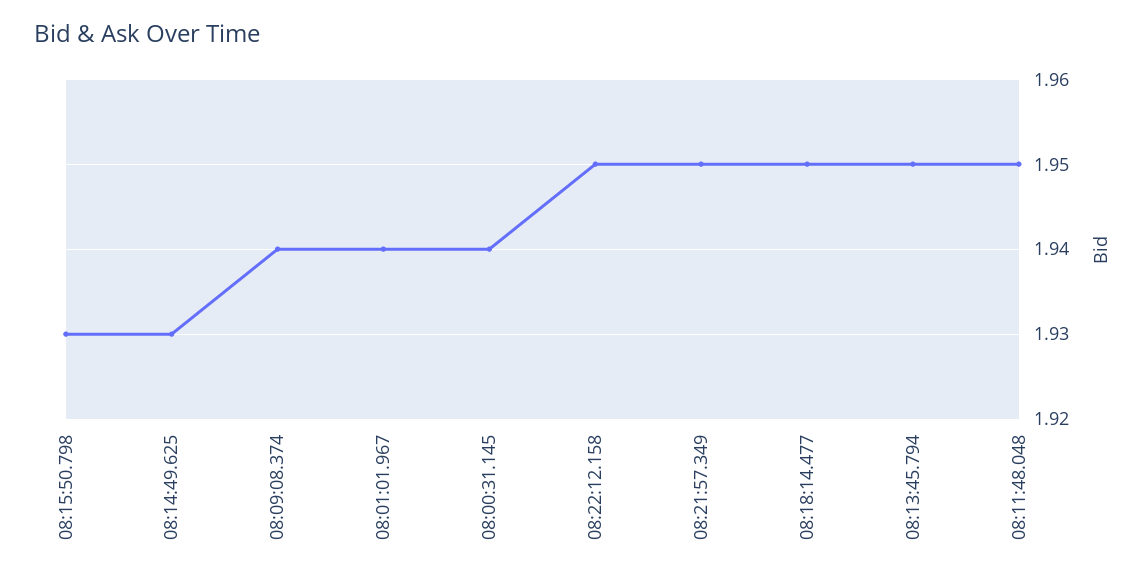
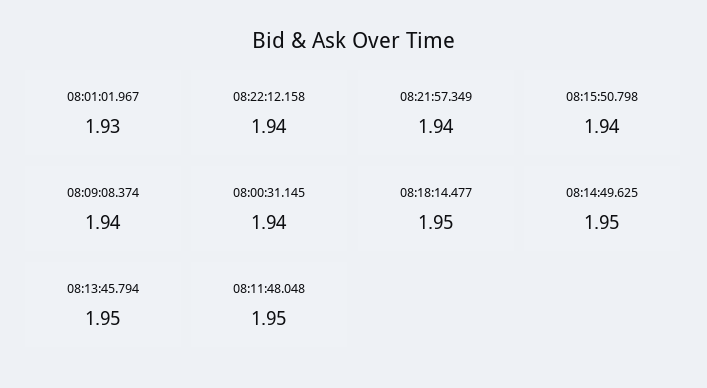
  {
-   "08:15:50.798": 1.93,
+   "08:15:50.798": 1.94,
-   "08:14:49.625": 1.93,
+   "08:14:49.625": 1.95,
    "08:09:08.374": 1.94,
-   "08:01:01.967": 1.94,
+   "08:01:01.967": 1.93,
    "08:00:31.145": 1.94,
-   "08:22:12.158": 1.95,
+   "08:22:12.158": 1.94,
-   "08:21:57.349": 1.95,
+   "08:21:57.349": 1.94,
    "08:18:14.477": 1.95,
    "08:13:45.794": 1.95,
    "08:11:48.048": 1.95
  }

